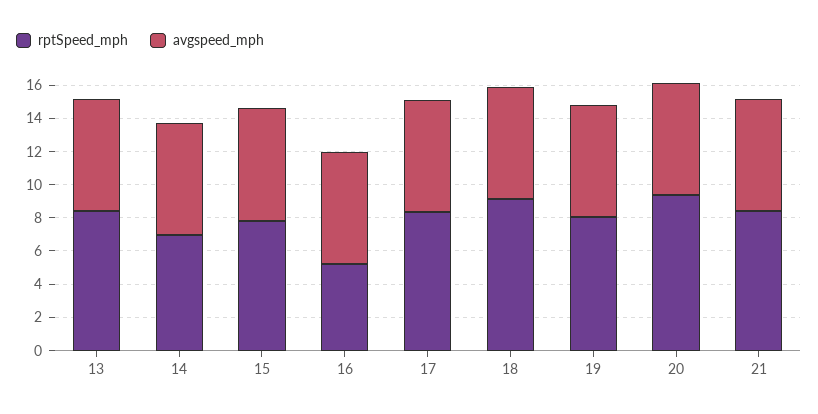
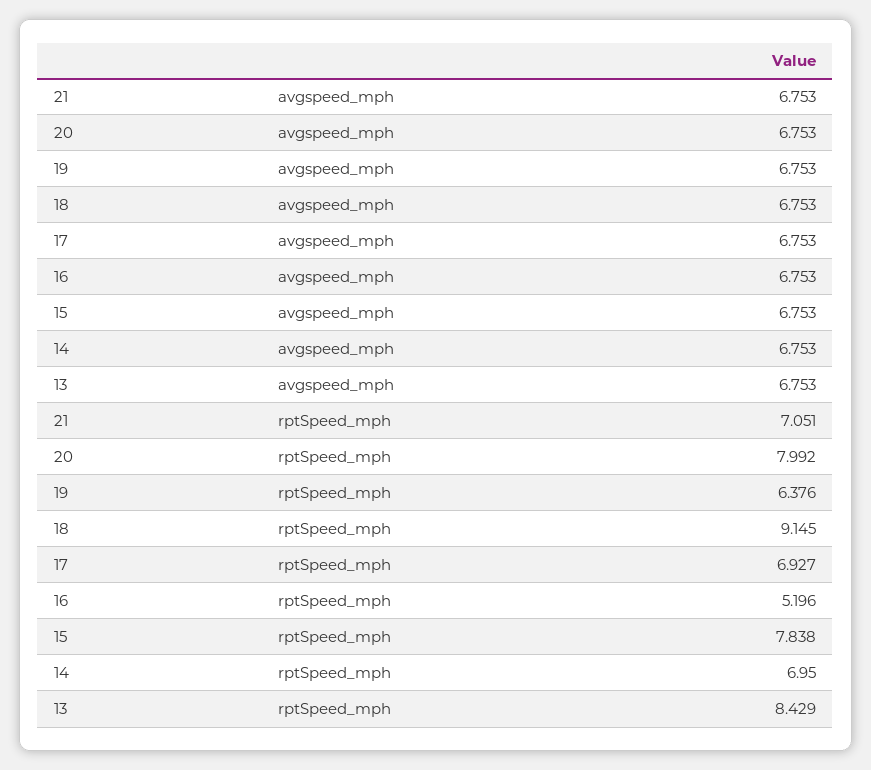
  {
    "rptSpeed_mph": {
      "13": 8.429,
      "14": 6.95,
      "15": 7.838,
      "16": 5.196,
-     "17": 8.5,
+     "17": 6.927,
      "18": 9.145,
-     "19": 8,
+     "19": 6.376,
-     "20": 9.5,
+     "20": 7.992,
-     "21": 8.5
+     "21": 7.051
    },
    "avgspeed_mph": {
      "13": 6.753,
      "14": 6.753,
      "15": 6.753,
      "16": 6.753,
      "17": 6.753,
      "18": 6.753,
      "19": 6.753,
      "20": 6.753,
      "21": 6.753
    }
  }

